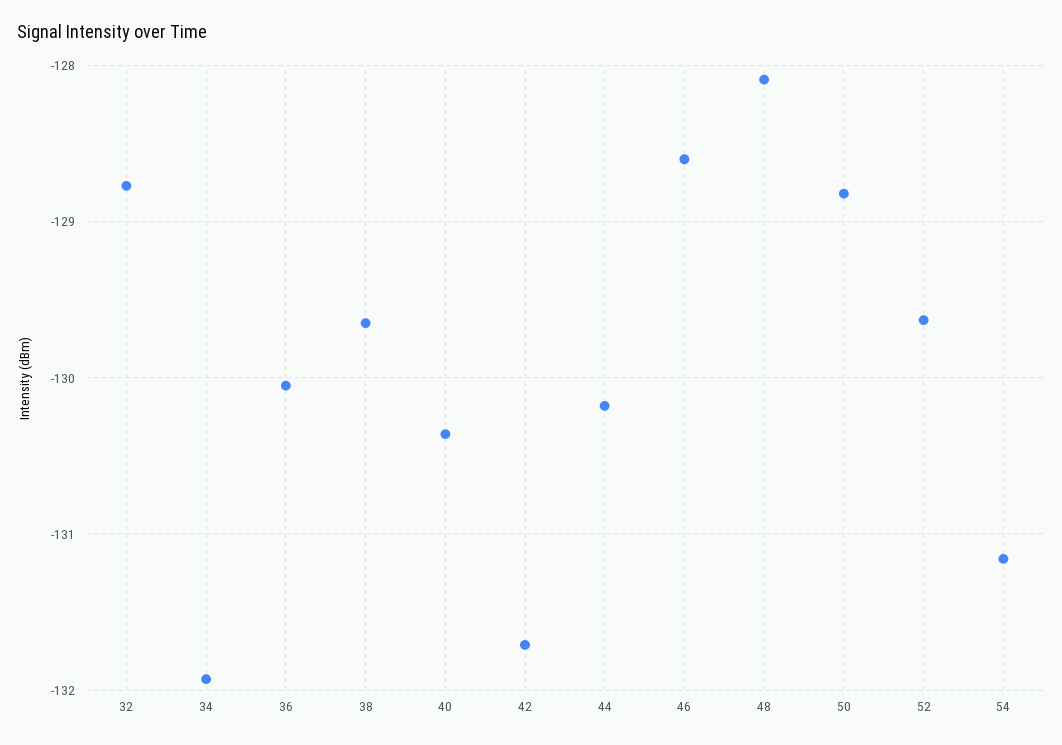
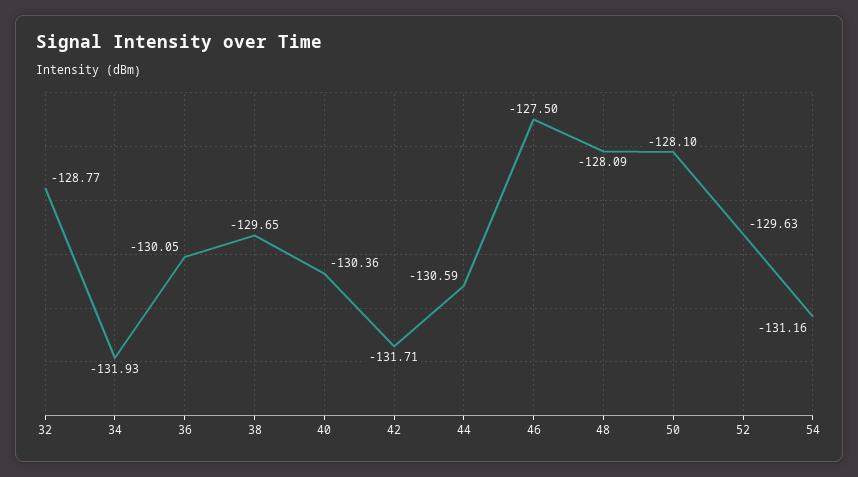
  {
    "32": -128.77,
    "34": -131.93,
    "36": -130.05,
    "38": -129.65,
    "40": -130.36,
    "42": -131.71,
-   "44": -130.2,
+   "44": -130.59,
-   "46": -128.6,
+   "46": -127.5,
    "48": -128.09,
-   "50": -128.8,
+   "50": -128.1,
    "52": -129.63,
    "54": -131.16
  }

